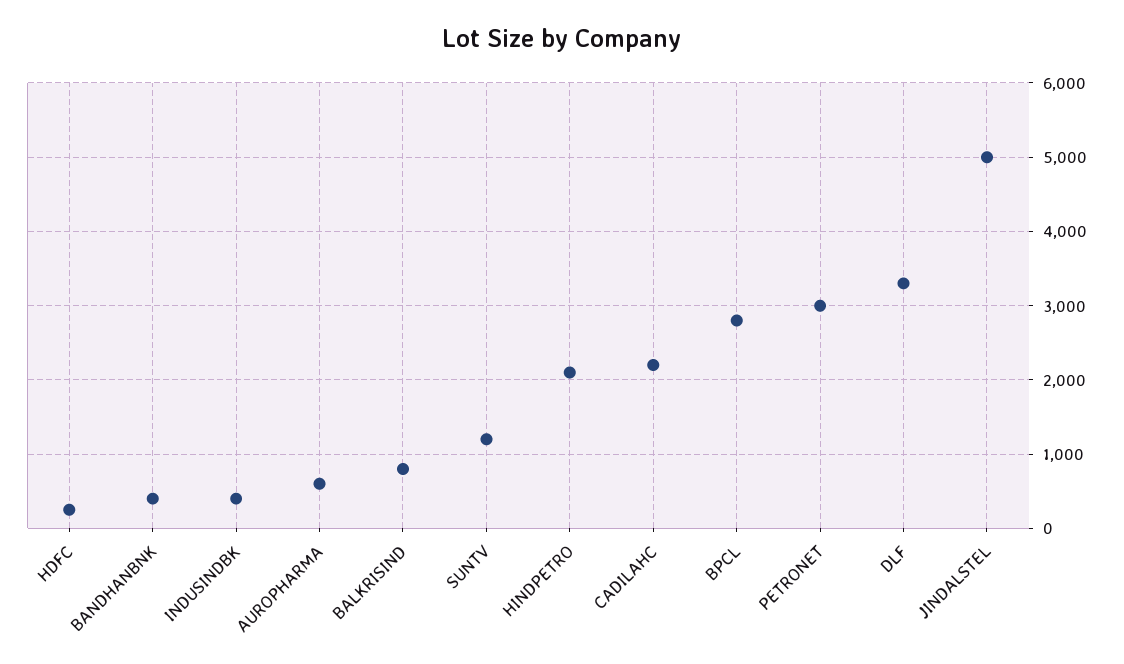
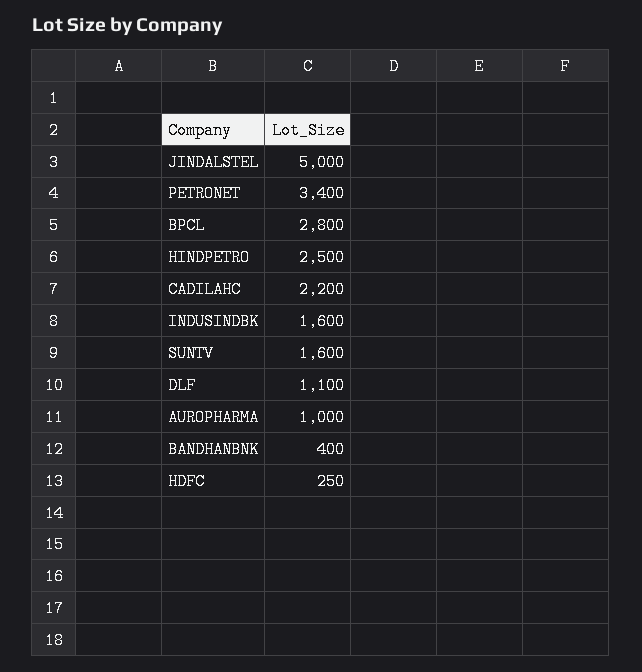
  {
    "HDFC": 250,
    "BANDHANBNK": 400,
-   "INDUSINDBK": 400,
+   "INDUSINDBK": 1600,
-   "AUROPHARMA": 600,
+   "AUROPHARMA": 1000,
-   "BALKRISIND": 800,
-   "SUNTV": 1200,
+   "SUNTV": 1600,
-   "HINDPETRO": 2100,
+   "HINDPETRO": 2500,
    "CADILAHC": 2200,
    "BPCL": 2800,
-   "PETRONET": 3000,
+   "PETRONET": 3400,
-   "DLF": 3300,
+   "DLF": 1100,
    "JINDALSTEL": 5000
  }

